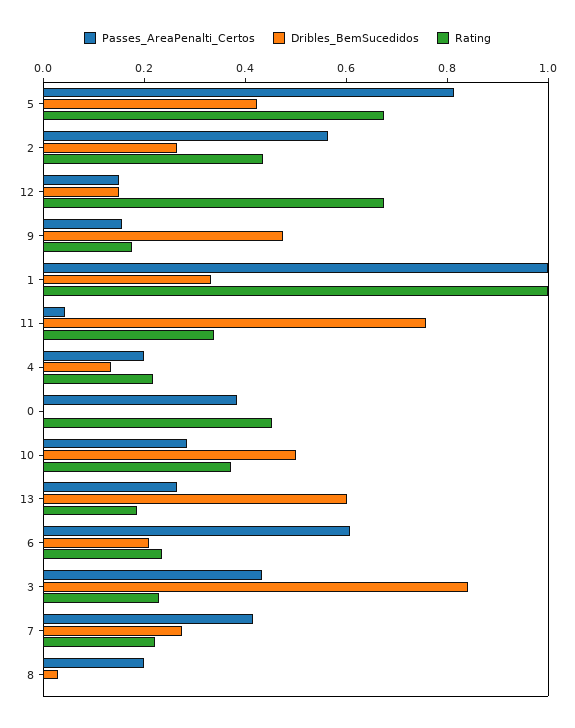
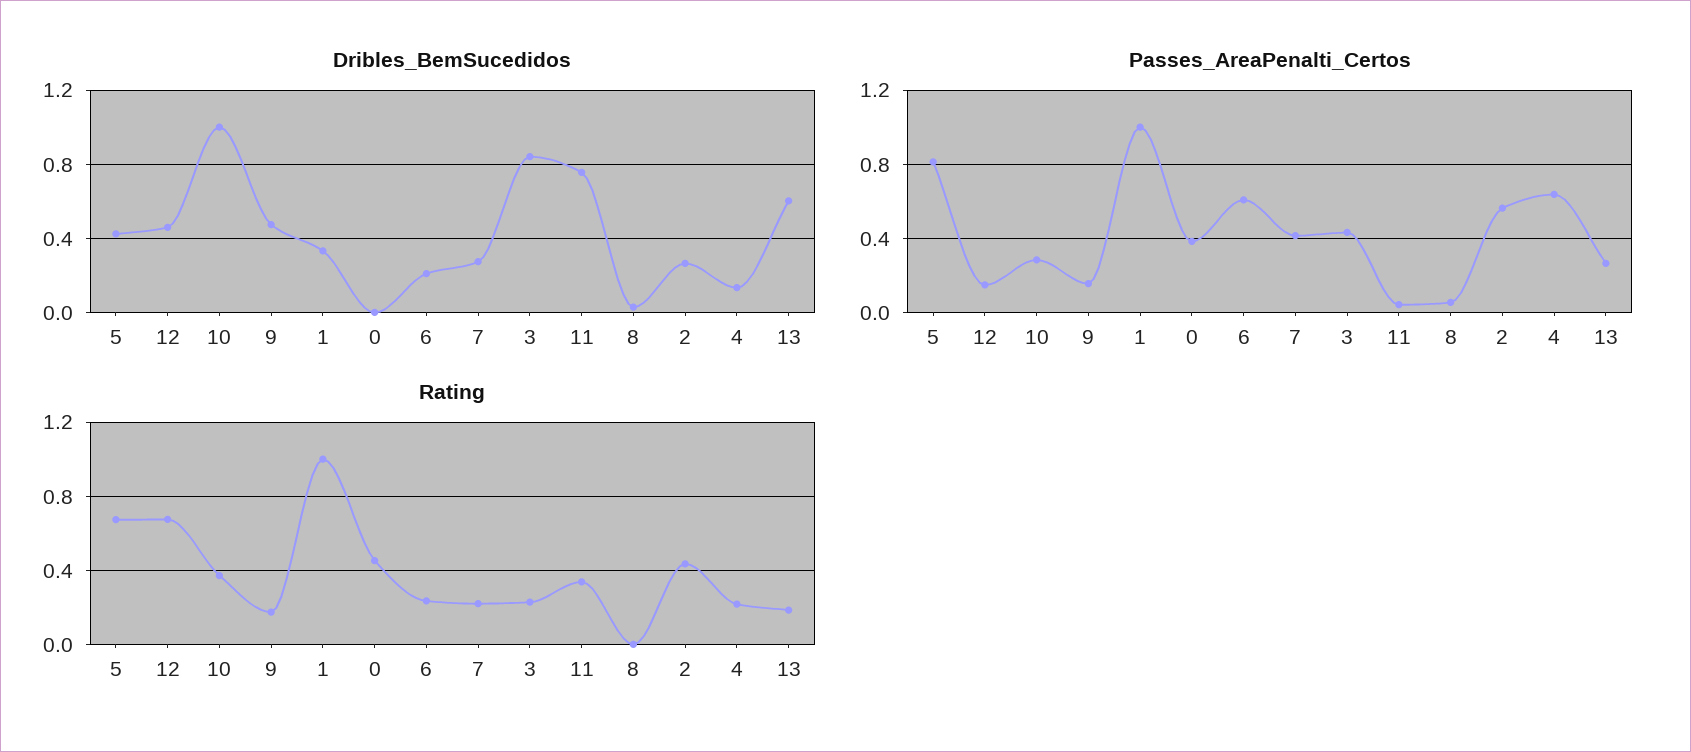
  {
    "Passes_AreaPenalti_Certos": {
      "5": 0.8,
      "2": 0.55,
      "12": 0.15,
      "9": 0.15,
      "1": 1,
      "11": 0.05,
-     "4": 0.2,
+     "4": 0.65,
      "0": 0.4,
      "10": 0.3,
      "13": 0.25,
      "6": 0.6,
      "3": 0.45,
      "7": 0.4,
-     "8": 0.2
+     "8": 0.05
    },
    "Dribles_BemSucedidos": {
      "5": 0.4,
      "2": 0.25,
-     "12": 0.15,
+     "12": 0.45,
      "9": 0.45,
      "1": 0.35,
      "11": 0.75,
      "4": 0.15,
      "0": 0,
-     "10": 0.5,
+     "10": 1,
      "13": 0.6,
      "6": 0.2,
      "3": 0.85,
      "7": 0.25,
      "8": 0.05
    },
    "Rating": {
      "5": 0.65,
      "2": 0.45,
      "12": 0.7,
      "9": 0.2,
      "1": 1,
      "11": 0.35,
      "4": 0.2,
      "0": 0.45,
      "10": 0.35,
      "13": 0.2,
      "6": 0.25,
      "3": 0.25,
      "7": 0.2,
      "8": 0
    }
  }

